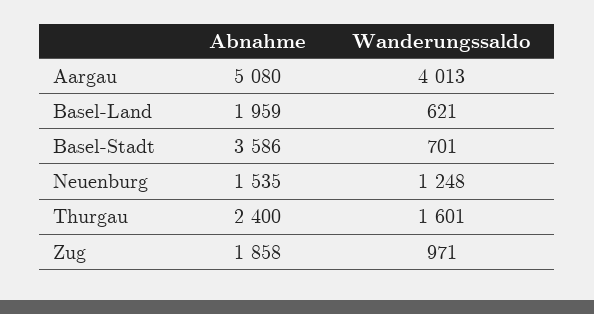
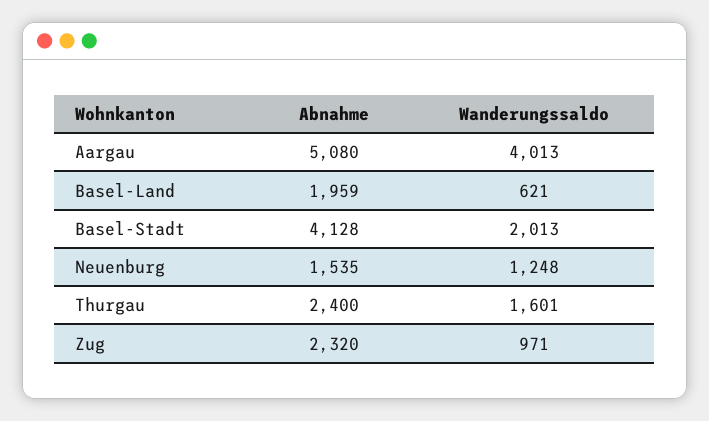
  {
    "Abnahme": {
      "Aargau": 5080,
      "Basel-Land": 1959,
-     "Basel-Stadt": 3586,
+     "Basel-Stadt": 4128,
      "Neuenburg": 1535,
      "Thurgau": 2400,
-     "Zug": 1858
+     "Zug": 2320
    },
    "Wanderungssaldo": {
      "Aargau": 4013,
      "Basel-Land": 621,
-     "Basel-Stadt": 701,
+     "Basel-Stadt": 2013,
      "Neuenburg": 1248,
      "Thurgau": 1601,
      "Zug": 971
    }
  }

